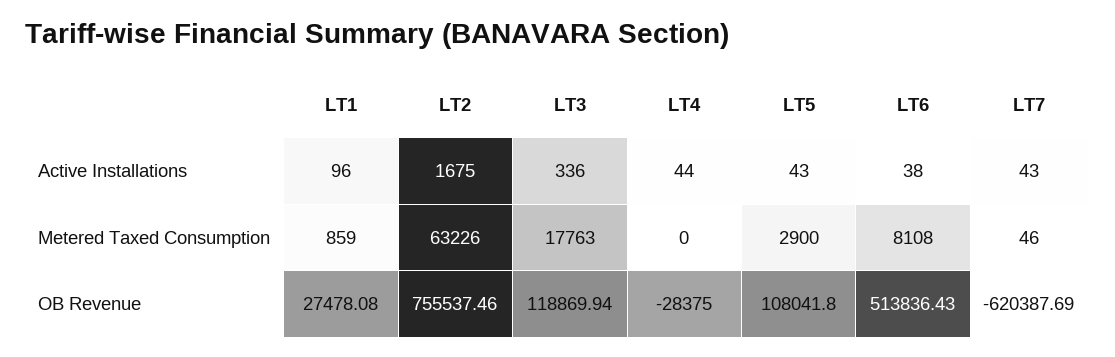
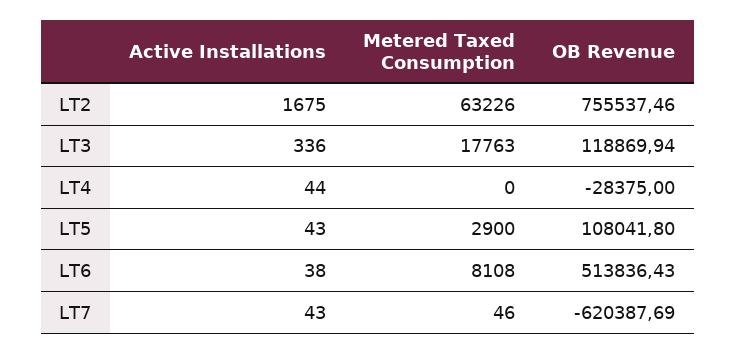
  {
-   "LT1": {
-     "Active Installations": 96,
-     "Metered Taxed Consumption": 859,
-     "OB Revenue": 27478.08
-   },
    "LT2": {
      "Active Installations": 1675,
      "Metered Taxed Consumption": 63226,
      "OB Revenue": 755537.46
    },
    "LT3": {
      "Active Installations": 336,
      "Metered Taxed Consumption": 17763,
      "OB Revenue": 118869.94
    },
    "LT4": {
      "Active Installations": 44,
      "Metered Taxed Consumption": 0,
      "OB Revenue": -28375
    },
    "LT5": {
      "Active Installations": 43,
      "Metered Taxed Consumption": 2900,
      "OB Revenue": 108041.8
    },
    "LT6": {
      "Active Installations": 38,
      "Metered Taxed Consumption": 8108,
      "OB Revenue": 513836.43
    },
    "LT7": {
      "Active Installations": 43,
      "Metered Taxed Consumption": 46,
      "OB Revenue": -620387.69
    }
  }

